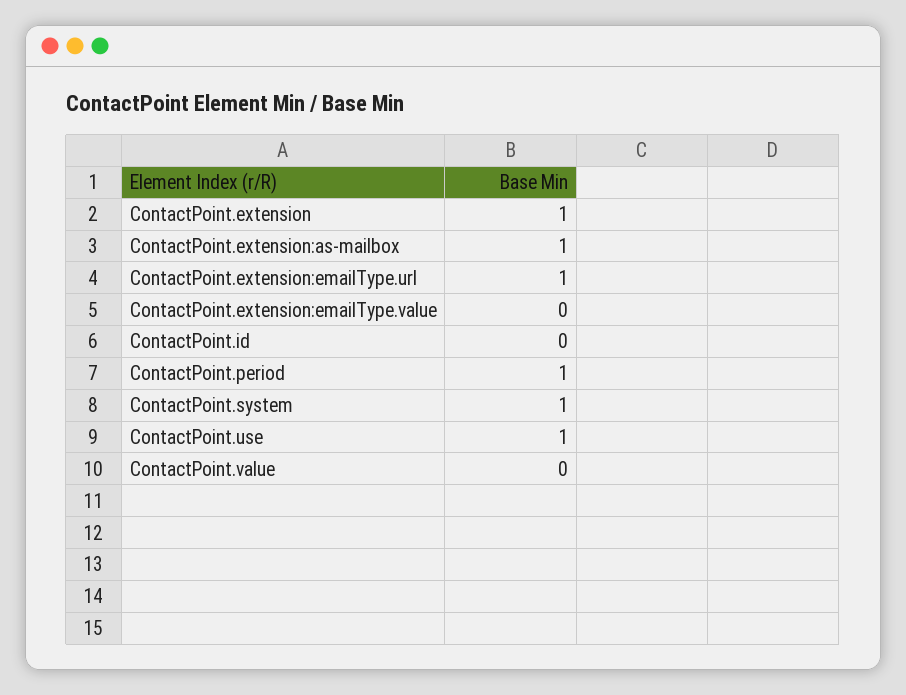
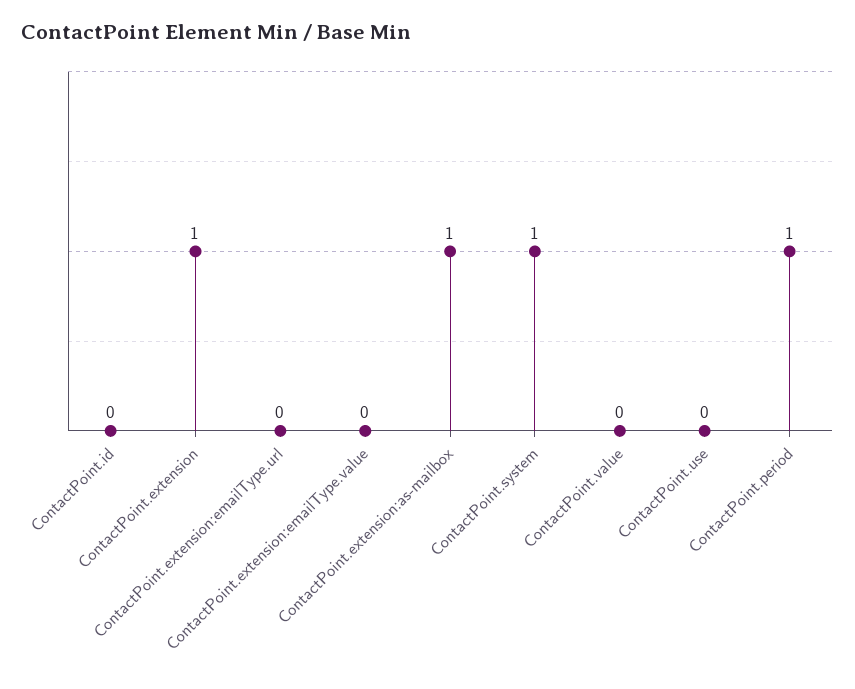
  {
    "ContactPoint.extension": 1,
    "ContactPoint.extension:as-mailbox": 1,
-   "ContactPoint.extension:emailType.url": 1,
+   "ContactPoint.extension:emailType.url": 0,
    "ContactPoint.extension:emailType.value": 0,
    "ContactPoint.id": 0,
    "ContactPoint.period": 1,
    "ContactPoint.system": 1,
-   "ContactPoint.use": 1,
+   "ContactPoint.use": 0,
    "ContactPoint.value": 0
  }

